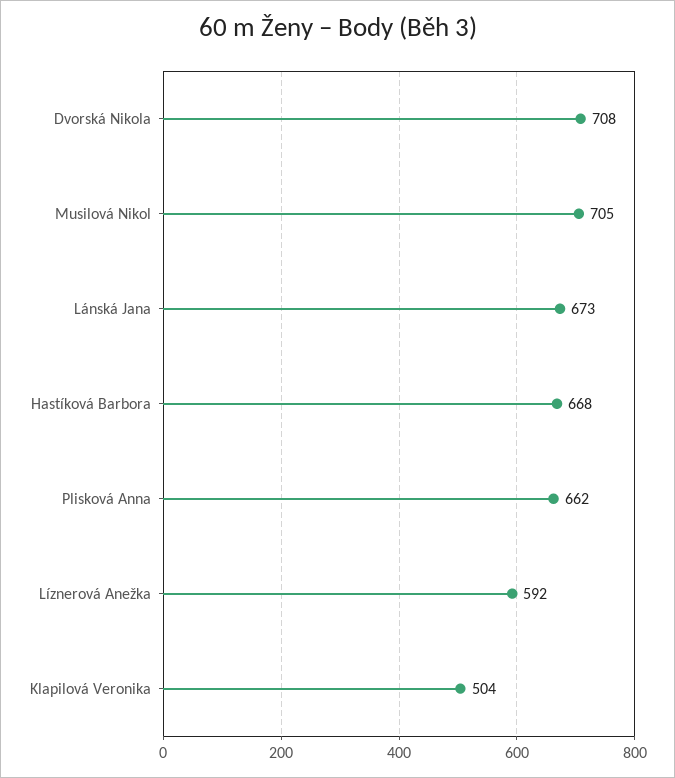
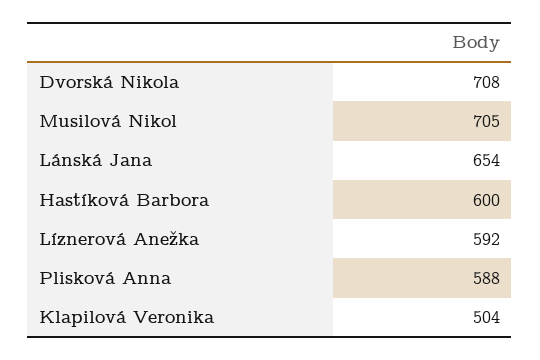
  {
    "Dvorská Nikola": 708,
    "Musilová Nikol": 705,
-   "Lánská Jana": 673,
+   "Lánská Jana": 654,
-   "Hastíková Barbora": 668,
+   "Hastíková Barbora": 600,
-   "Plisková Anna": 662,
+   "Plisková Anna": 588,
    "Líznerová Anežka": 592,
    "Klapilová Veronika": 504
  }

